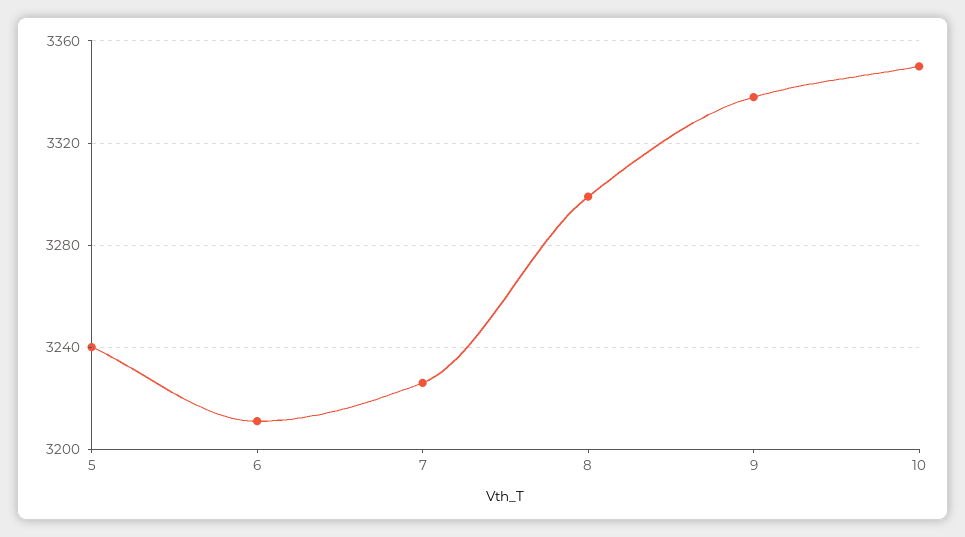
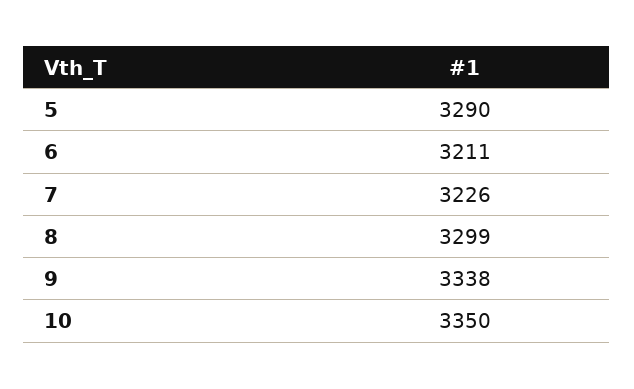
  {
-   "5": 3240,
+   "5": 3290,
    "6": 3211,
    "7": 3226,
    "8": 3299,
    "9": 3338,
    "10": 3350
  }

